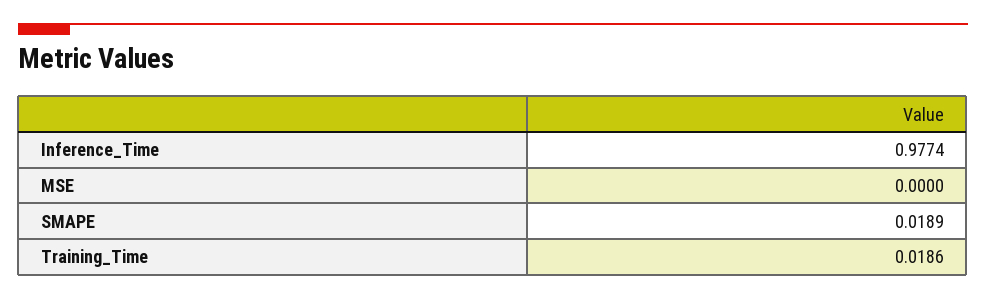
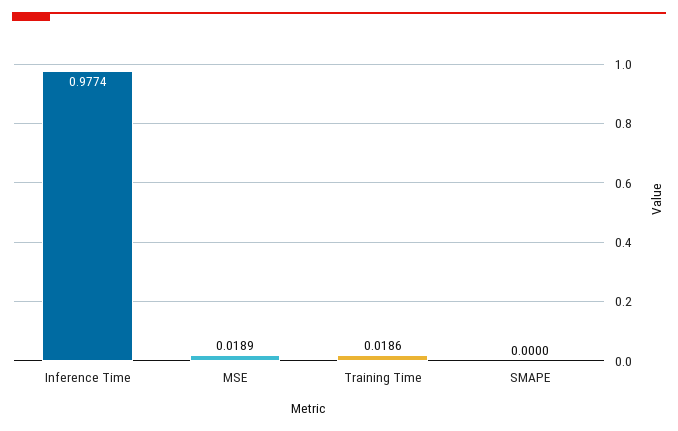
  {
    "Inference_Time": 0.9774,
-   "MSE": 0,
+   "MSE": 0.0189,
-   "SMAPE": 0.0189,
+   "SMAPE": 0,
    "Training_Time": 0.0186
  }

